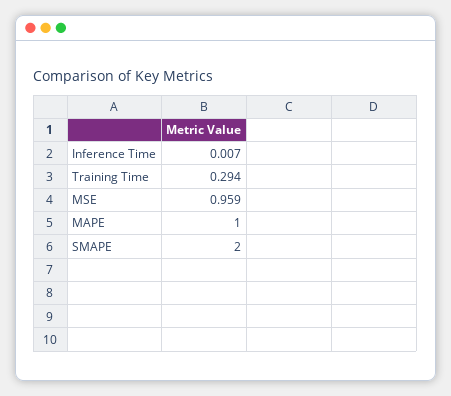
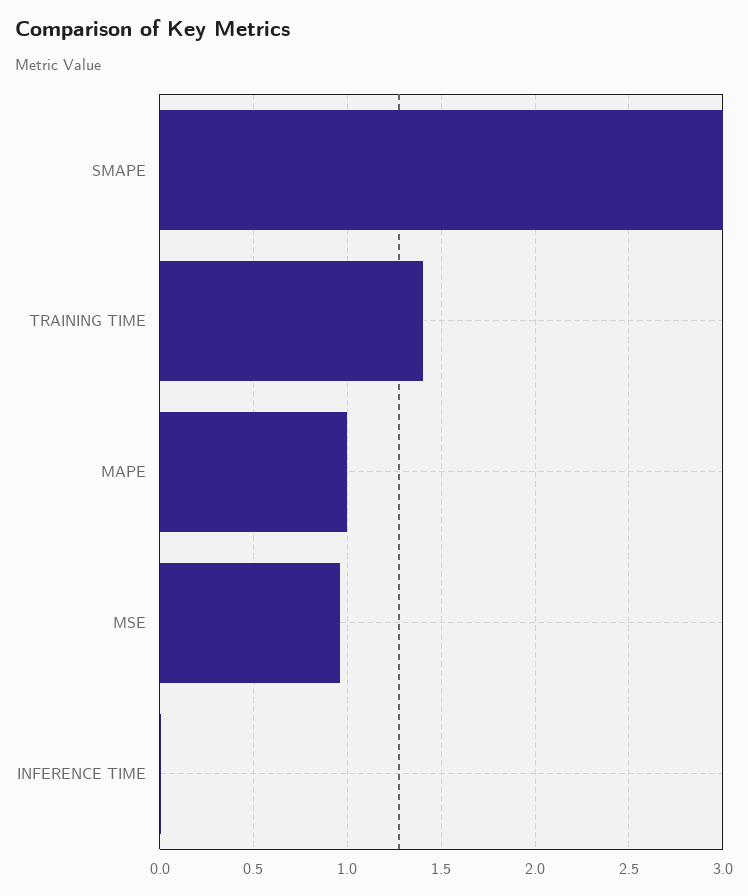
  {
    "Inference Time": 0.007,
-   "Training Time": 0.294,
+   "Training Time": 1.4,
    "MSE": 0.959,
    "MAPE": 1,
-   "SMAPE": 2
+   "SMAPE": 3
  }

